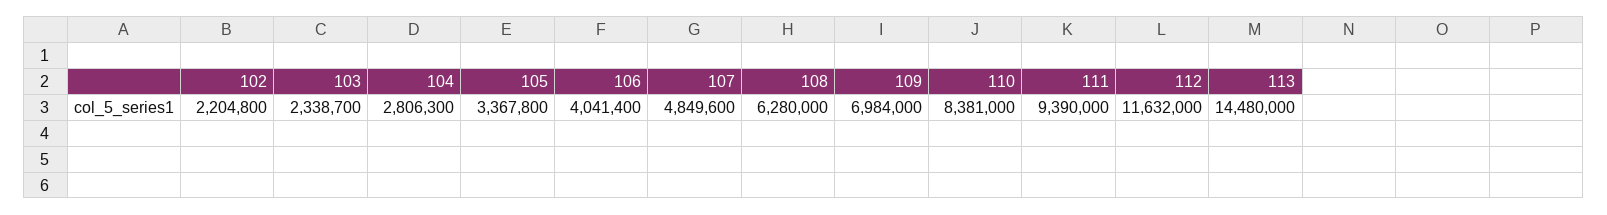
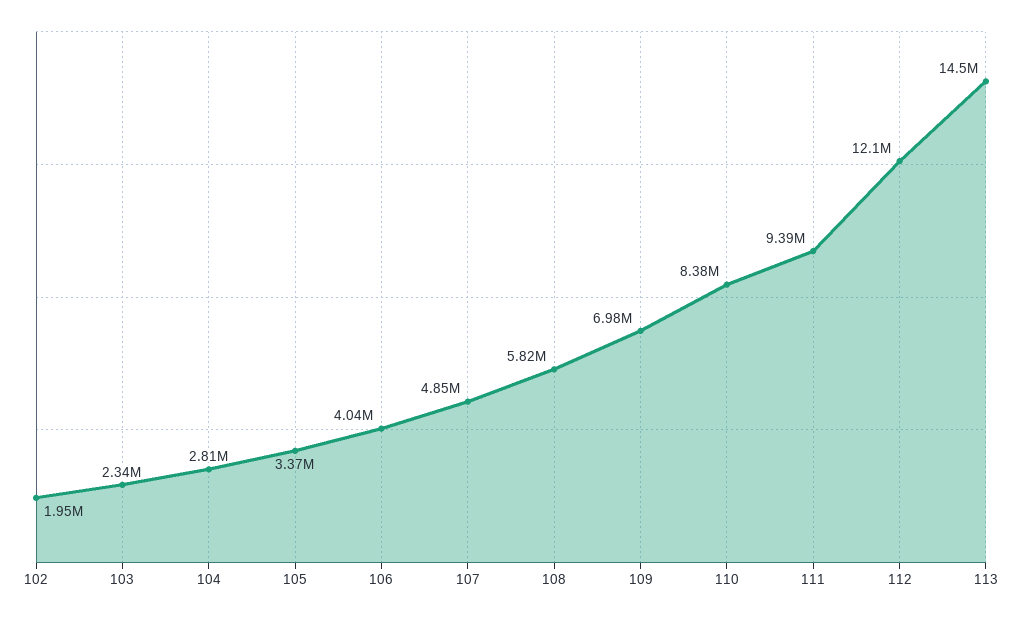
  {
-   "102": 2204800,
+   "102": 1950000,
    "103": 2338700,
    "104": 2806300,
    "105": 3367800,
    "106": 4041400,
    "107": 4849600,
-   "108": 6280000,
+   "108": 5820000,
    "109": 6984000,
    "110": 8381000,
    "111": 9390000,
-   "112": 11632000,
+   "112": 12100000,
    "113": 14480000
  }

